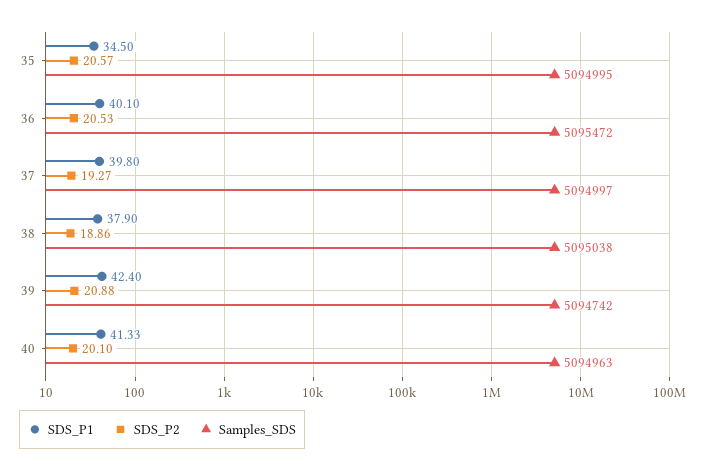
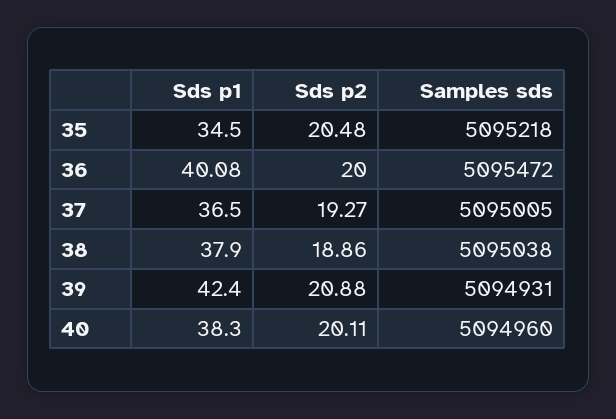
  {
    "SDS_P1": {
      "35": 34.5,
-     "36": 40.1,
+     "36": 40.08,
-     "37": 39.8,
+     "37": 36.5,
      "38": 37.9,
      "39": 42.4,
-     "40": 41.33
+     "40": 38.3
    },
    "SDS_P2": {
-     "35": 20.57,
+     "35": 20.48,
-     "36": 20.53,
+     "36": 20,
      "37": 19.27,
      "38": 18.86,
      "39": 20.88,
-     "40": 20.1
+     "40": 20.11
    },
    "Samples_SDS": {
-     "35": 5094995,
+     "35": 5095218,
      "36": 5095472,
-     "37": 5094997,
+     "37": 5095005,
      "38": 5095038,
-     "39": 5094742,
+     "39": 5094931,
-     "40": 5094963
+     "40": 5094960
    }
  }

